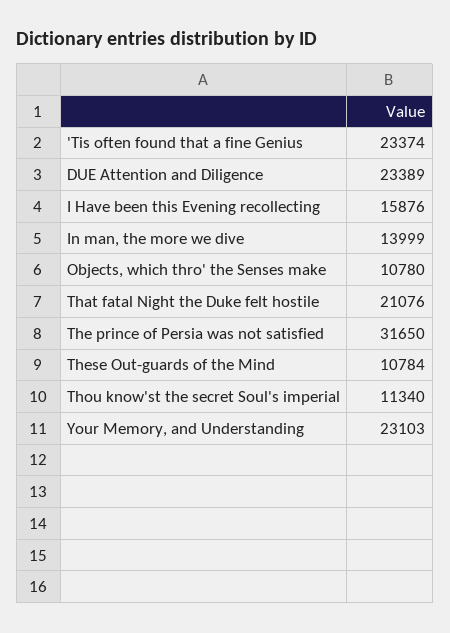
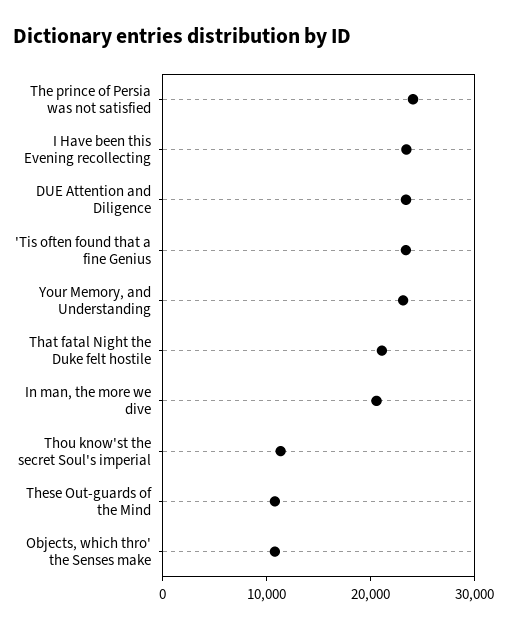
  {
    "'Tis often found that a fine Genius": 23374,
    "DUE Attention and Diligence": 23389,
-   "I Have been this Evening recollecting": 15876,
+   "I Have been this Evening recollecting": 24000,
-   "In man, the more we dive": 13999,
+   "In man, the more we dive": 20000,
    "Objects, which thro' the Senses make": 10780,
    "That fatal Night the Duke felt hostile": 21076,
-   "The prince of Persia was not satisfied": 31650,
+   "The prince of Persia was not satisfied": 24000,
    "These Out-guards of the Mind": 10784,
    "Thou know'st the secret Soul's imperial": 11340,
    "Your Memory, and Understanding": 23103
  }

